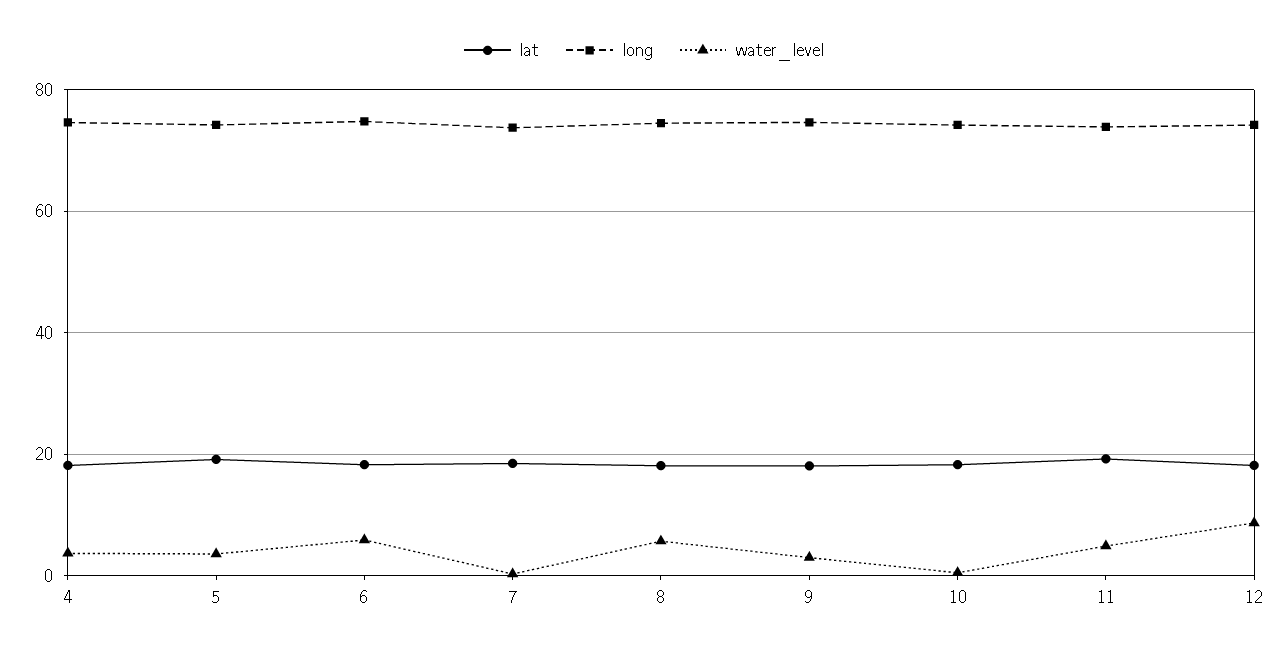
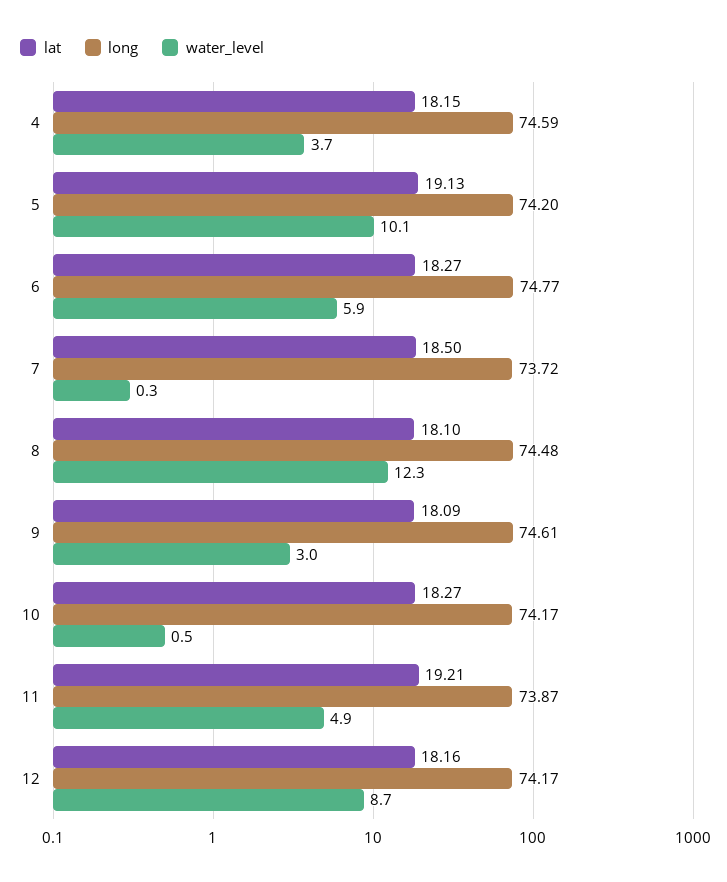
  {
    "lat": {
      "4": 18.15,
      "5": 19.13,
      "6": 18.27,
      "7": 18.5,
      "8": 18.1,
      "9": 18.09,
      "10": 18.27,
      "11": 19.21,
      "12": 18.16
    },
    "long": {
      "4": 74.59,
      "5": 74.2,
      "6": 74.77,
      "7": 73.72,
      "8": 74.48,
      "9": 74.61,
      "10": 74.17,
      "11": 73.87,
      "12": 74.17
    },
    "water_level": {
      "4": 3.7,
-     "5": 4,
+     "5": 10.1,
      "6": 5.9,
      "7": 0.3,
-     "8": 6,
+     "8": 12.3,
      "9": 3,
      "10": 0.5,
      "11": 4.9,
      "12": 8.7
    }
  }

